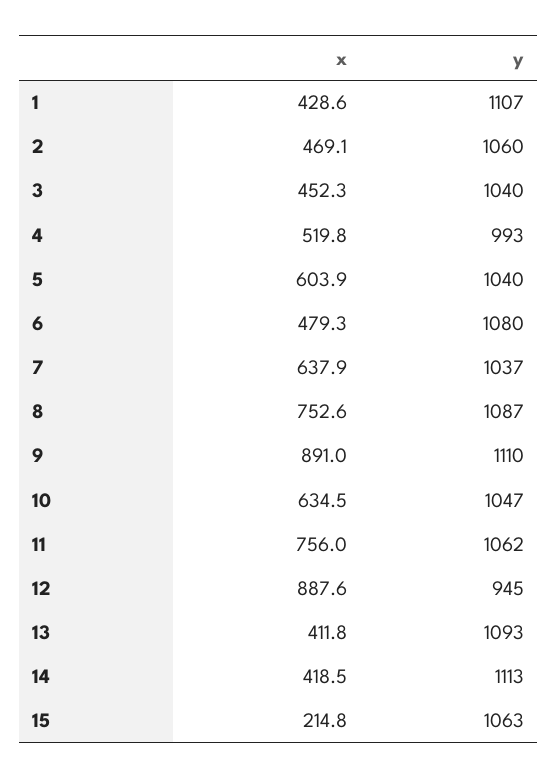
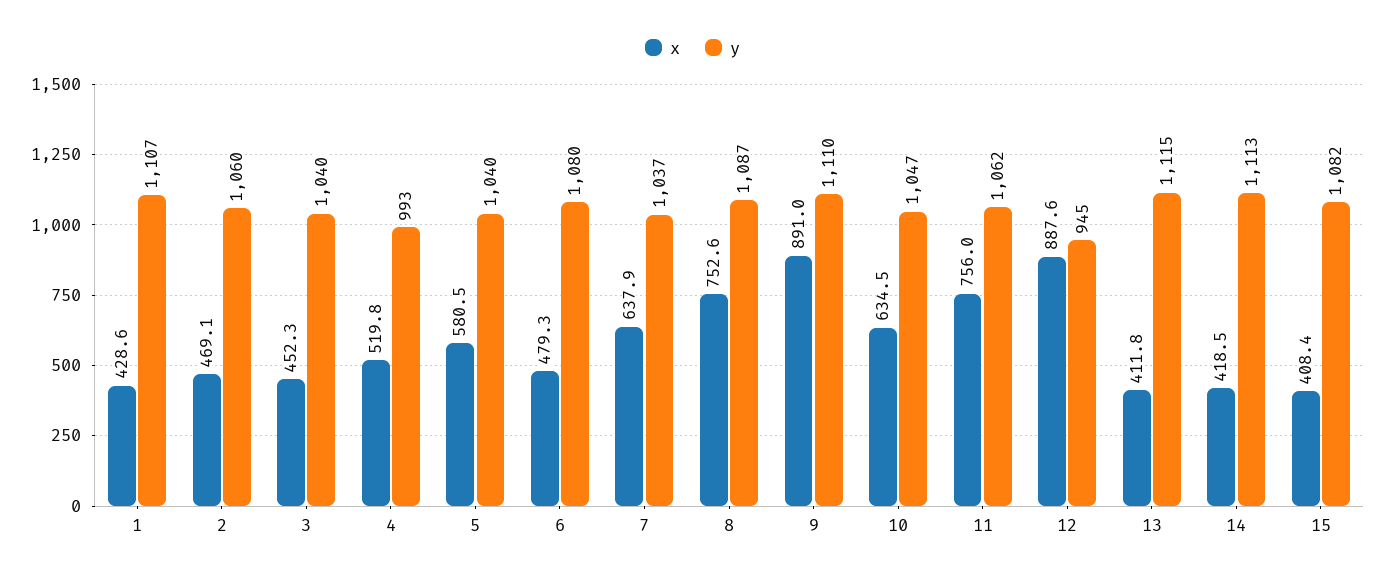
  {
    "x": {
      "1": 428.6,
      "2": 469.1,
      "3": 452.3,
      "4": 519.8,
-     "5": 603.9,
+     "5": 580.5,
      "6": 479.3,
      "7": 637.9,
      "8": 752.6,
      "9": 891,
      "10": 634.5,
      "11": 756,
      "12": 887.6,
      "13": 411.8,
      "14": 418.5,
-     "15": 214.8
+     "15": 408.4
    },
    "y": {
      "1": 1107,
      "2": 1060,
      "3": 1040,
      "4": 993,
      "5": 1040,
      "6": 1080,
      "7": 1037,
      "8": 1087,
      "9": 1110,
      "10": 1047,
      "11": 1062,
      "12": 945,
-     "13": 1093,
+     "13": 1115,
      "14": 1113,
-     "15": 1063
+     "15": 1082
    }
  }

